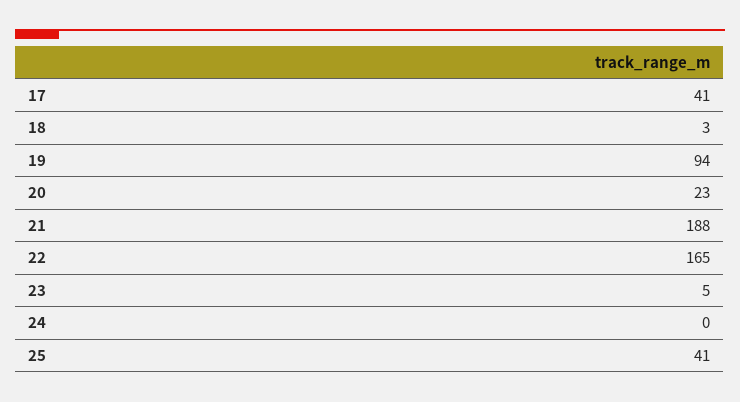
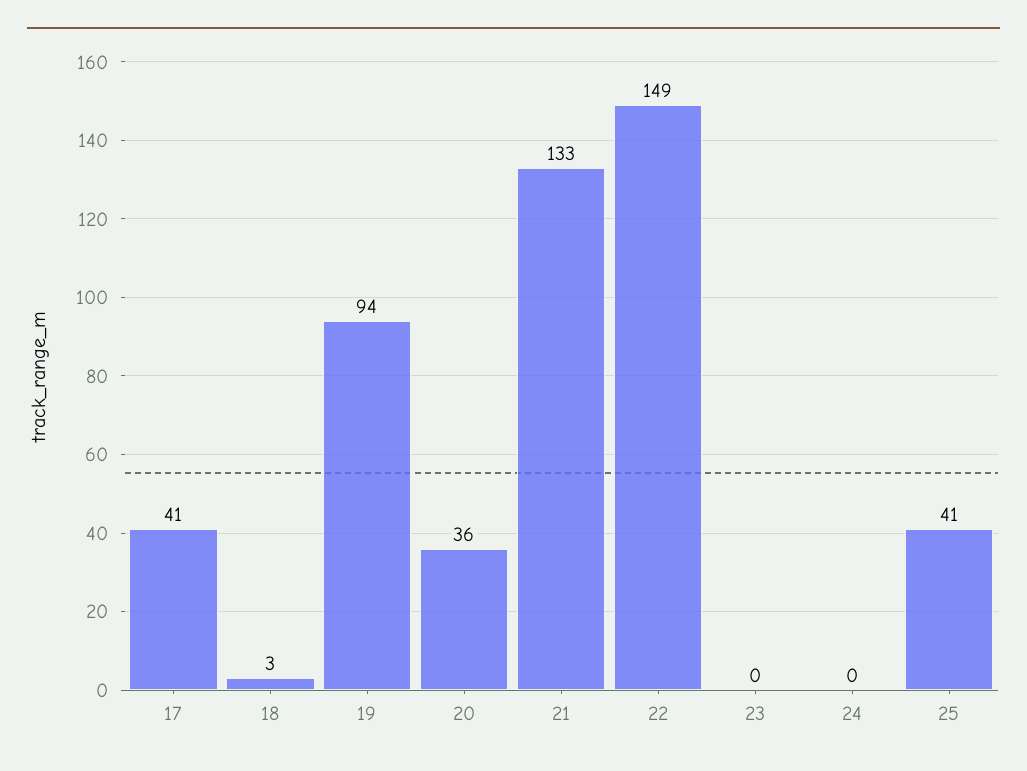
  {
    "17": 41,
    "18": 3,
    "19": 94,
-   "20": 23,
+   "20": 36,
-   "21": 188,
+   "21": 133,
-   "22": 165,
+   "22": 149,
-   "23": 5,
+   "23": 0,
    "24": 0,
    "25": 41
  }

